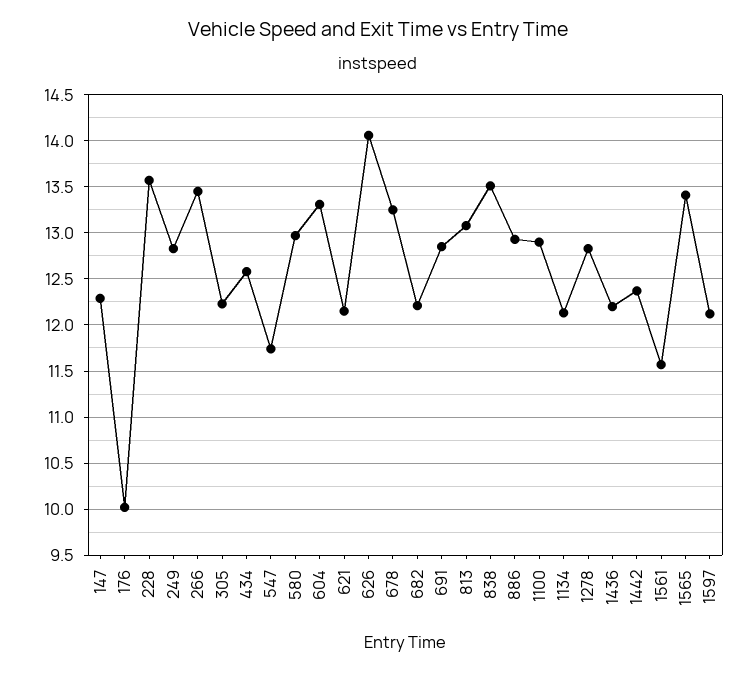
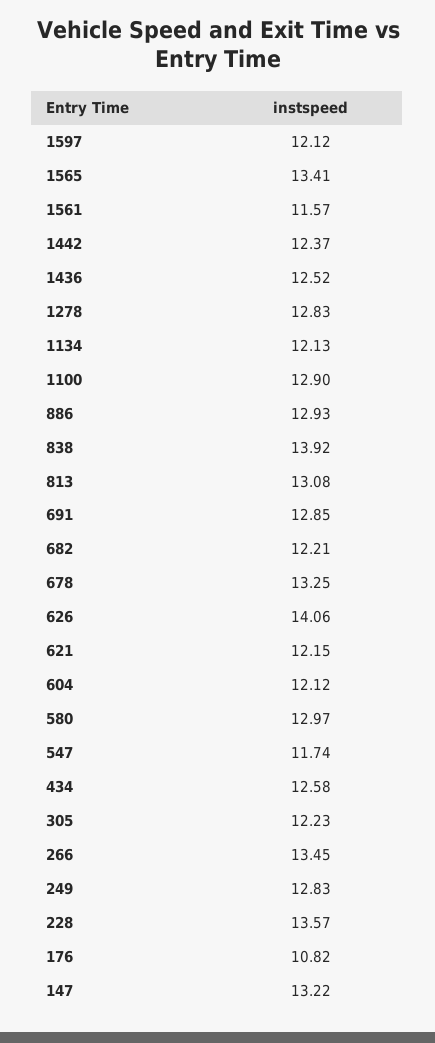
  {
-   "147": 12.3,
+   "147": 13.22,
-   "176": 10,
+   "176": 10.82,
    "228": 13.57,
    "249": 12.83,
    "266": 13.45,
    "305": 12.23,
    "434": 12.58,
    "547": 11.74,
    "580": 12.97,
-   "604": 13.3,
+   "604": 12.12,
    "621": 12.15,
    "626": 14.06,
    "678": 13.25,
    "682": 12.21,
    "691": 12.85,
    "813": 13.08,
-   "838": 13.5,
+   "838": 13.92,
    "886": 12.93,
    "1100": 12.9,
    "1134": 12.13,
    "1278": 12.83,
-   "1436": 12.2,
+   "1436": 12.52,
    "1442": 12.37,
    "1561": 11.57,
    "1565": 13.41,
    "1597": 12.12
  }

